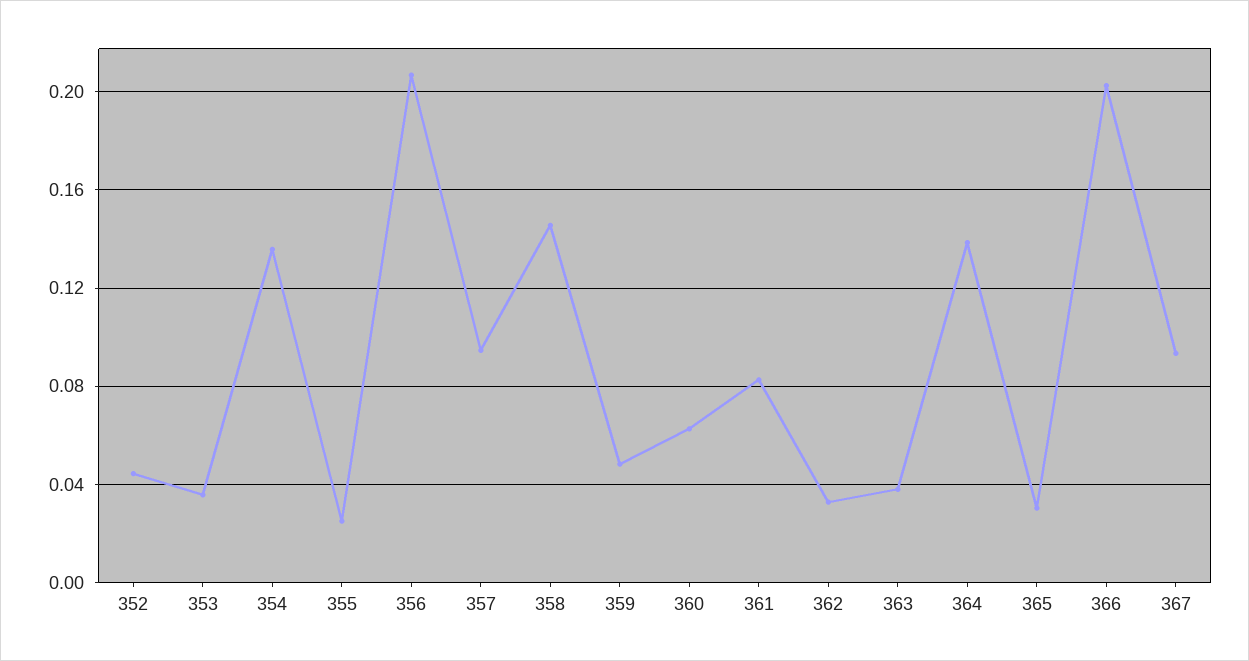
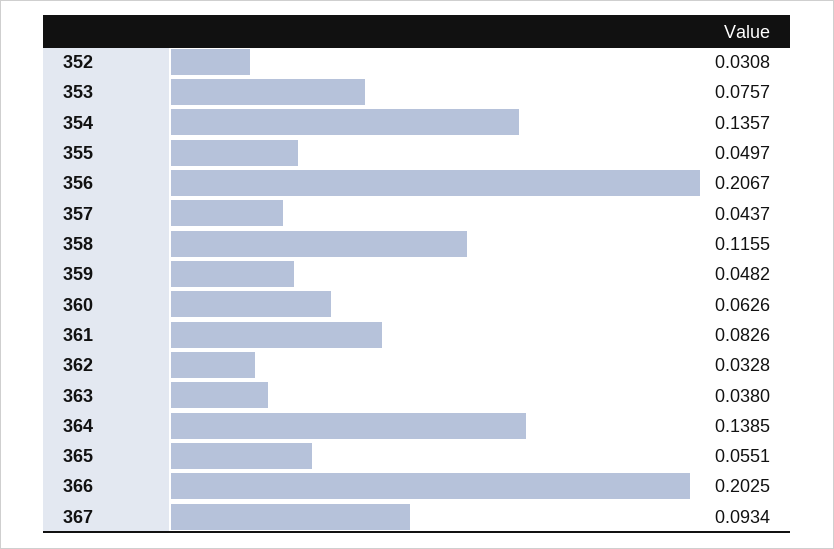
  {
-   "352": 0.045,
+   "352": 0.0308,
-   "353": 0.035,
+   "353": 0.0757,
    "354": 0.1357,
-   "355": 0.025,
+   "355": 0.0497,
    "356": 0.2067,
-   "357": 0.095,
+   "357": 0.0437,
-   "358": 0.145,
+   "358": 0.1155,
    "359": 0.0482,
    "360": 0.0626,
    "361": 0.0826,
    "362": 0.0328,
    "363": 0.038,
    "364": 0.1385,
-   "365": 0.03,
+   "365": 0.0551,
    "366": 0.2025,
    "367": 0.0934
  }

